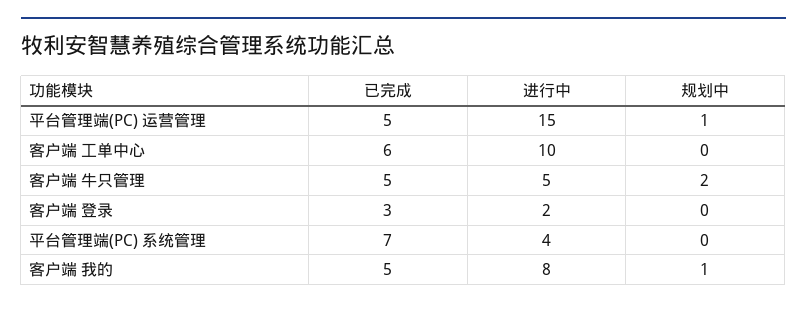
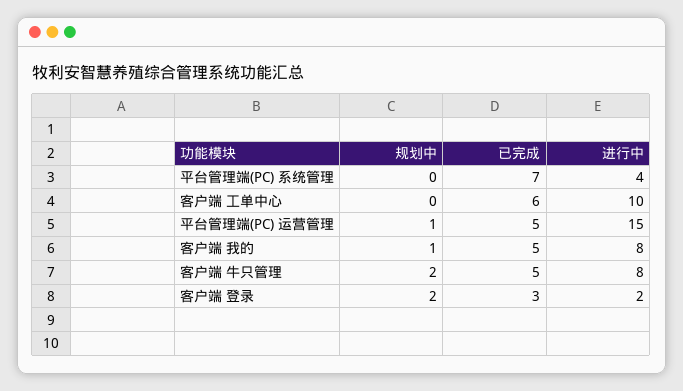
  {
    "已完成": {
      "平台管理端(PC) 运营管理": 5,
      "客户端 工单中心": 6,
      "客户端 牛只管理": 5,
      "客户端 登录": 3,
      "平台管理端(PC) 系统管理": 7,
      "客户端 我的": 5
    },
    "进行中": {
      "平台管理端(PC) 运营管理": 15,
      "客户端 工单中心": 10,
-     "客户端 牛只管理": 5,
+     "客户端 牛只管理": 8,
      "客户端 登录": 2,
      "平台管理端(PC) 系统管理": 4,
      "客户端 我的": 8
    },
    "规划中": {
      "平台管理端(PC) 运营管理": 1,
      "客户端 工单中心": 0,
      "客户端 牛只管理": 2,
-     "客户端 登录": 0,
+     "客户端 登录": 2,
      "平台管理端(PC) 系统管理": 0,
      "客户端 我的": 1
    }
  }

